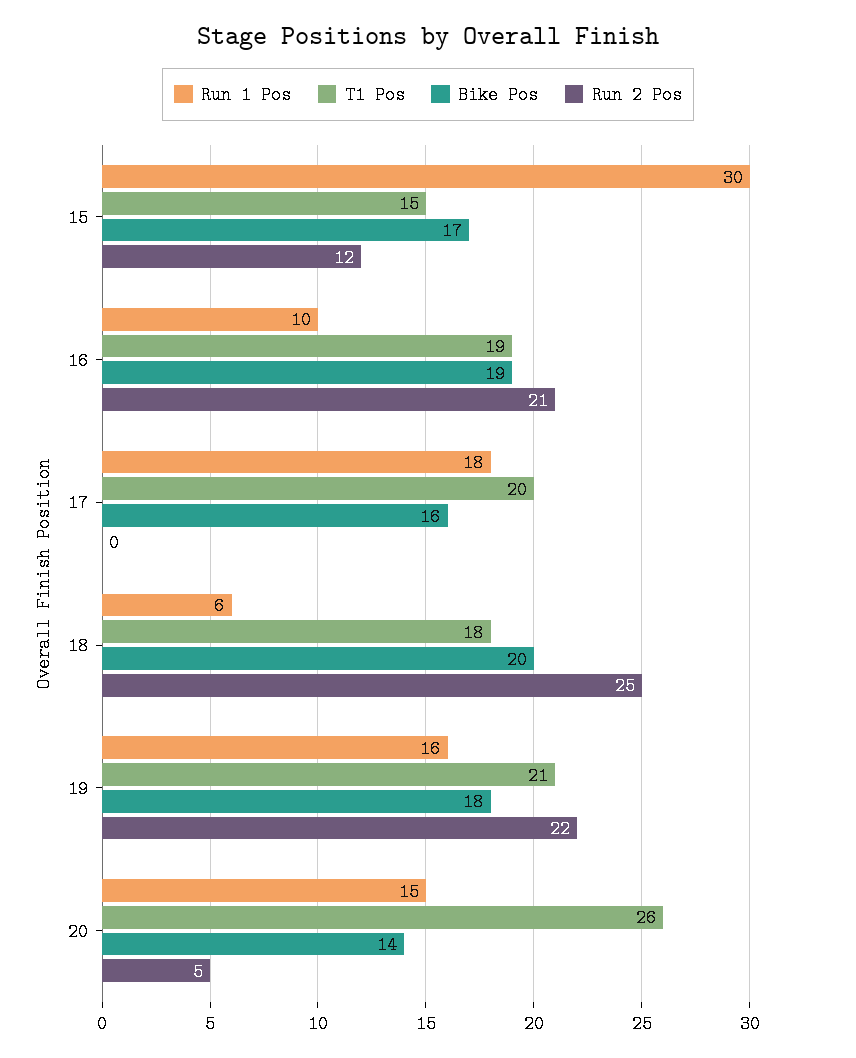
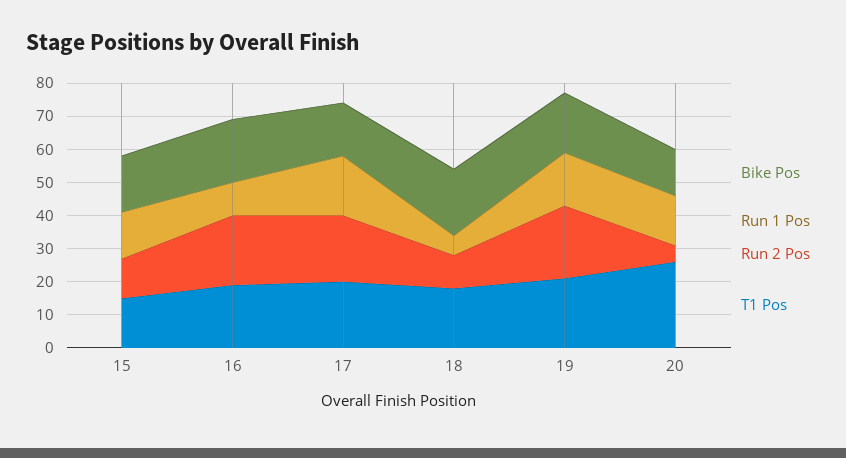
  {
    "Run 1 Pos": {
-     "15": 30,
+     "15": 15,
      "16": 10,
      "17": 18,
      "18": 6,
      "19": 16,
      "20": 15
    },
    "T1 Pos": {
      "15": 15,
      "16": 19,
      "17": 20,
      "18": 18,
      "19": 21,
      "20": 26
    },
    "Bike Pos": {
      "15": 17,
      "16": 19,
      "17": 16,
      "18": 20,
      "19": 18,
      "20": 14
    },
    "Run 2 Pos": {
      "15": 12,
      "16": 21,
-     "17": 0,
+     "17": 20,
-     "18": 25,
+     "18": 10,
      "19": 22,
      "20": 5
    }
  }

